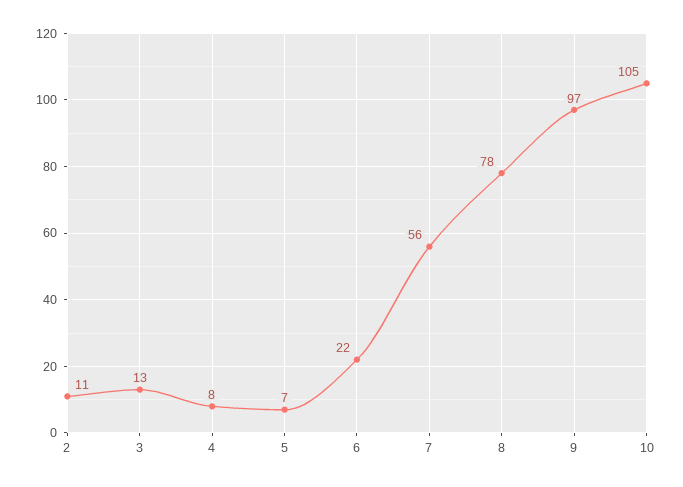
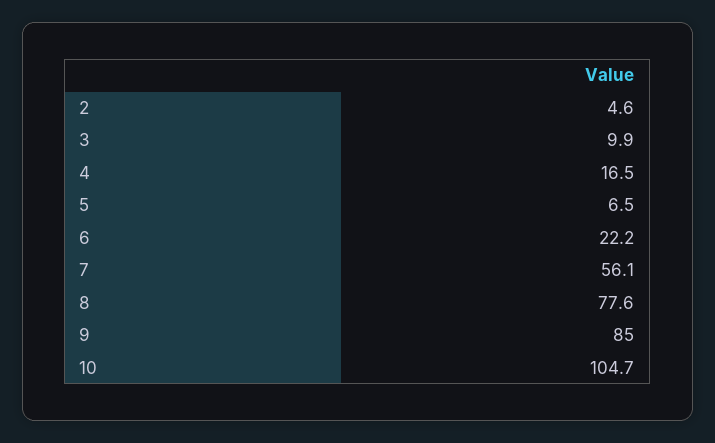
  {
-   "2": 11,
+   "2": 4.6,
-   "3": 13,
+   "3": 9.9,
-   "4": 8,
+   "4": 16.5,
    "5": 6.5,
    "6": 22.2,
    "7": 56.1,
    "8": 77.6,
-   "9": 97,
+   "9": 85,
    "10": 104.7
  }

